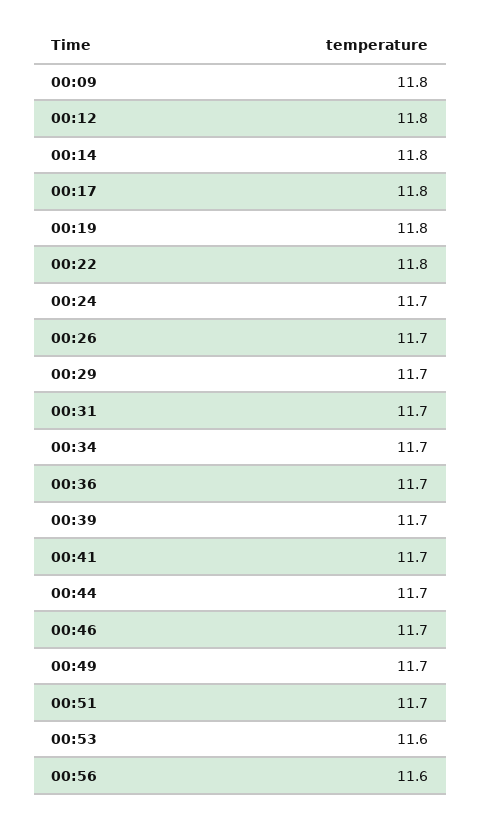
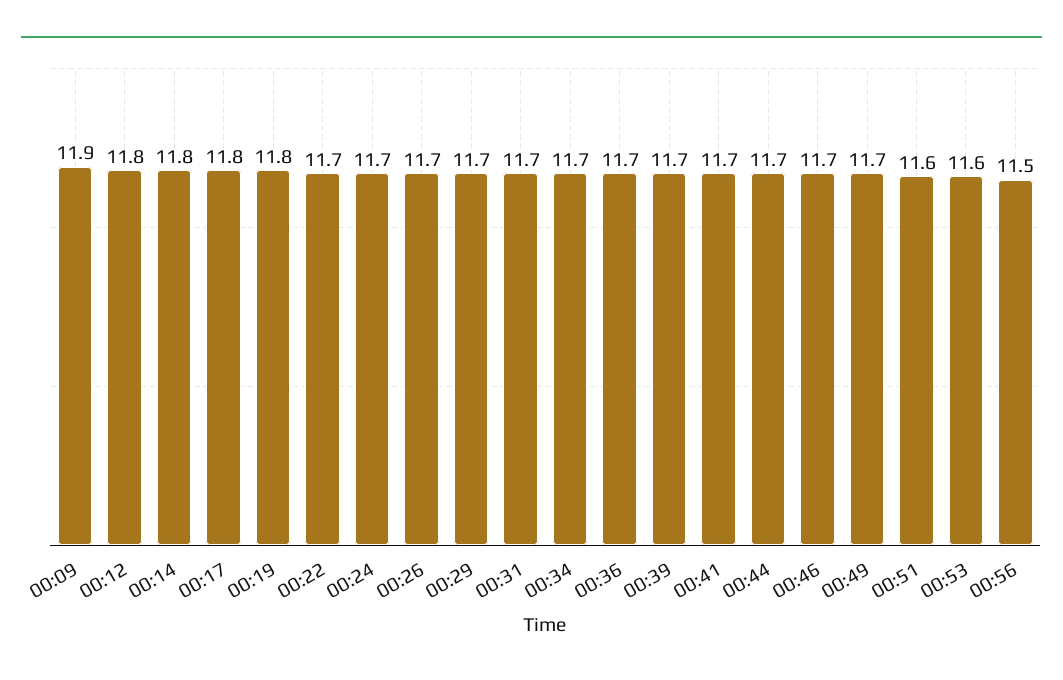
  {
-   "00:09": 11.8,
+   "00:09": 11.9,
    "00:12": 11.8,
    "00:14": 11.8,
    "00:17": 11.8,
    "00:19": 11.8,
-   "00:22": 11.8,
+   "00:22": 11.7,
    "00:24": 11.7,
    "00:26": 11.7,
    "00:29": 11.7,
    "00:31": 11.7,
    "00:34": 11.7,
    "00:36": 11.7,
    "00:39": 11.7,
    "00:41": 11.7,
    "00:44": 11.7,
    "00:46": 11.7,
    "00:49": 11.7,
-   "00:51": 11.7,
+   "00:51": 11.6,
    "00:53": 11.6,
-   "00:56": 11.6
+   "00:56": 11.5
  }

